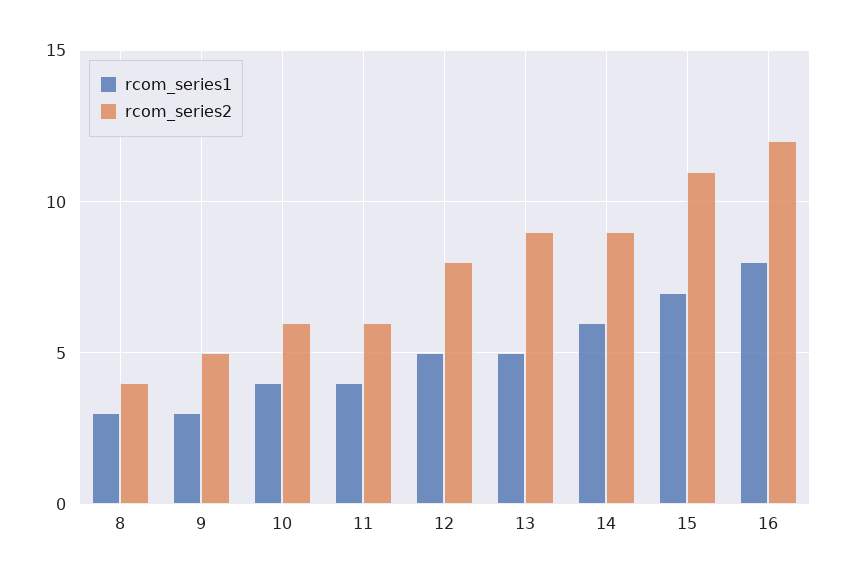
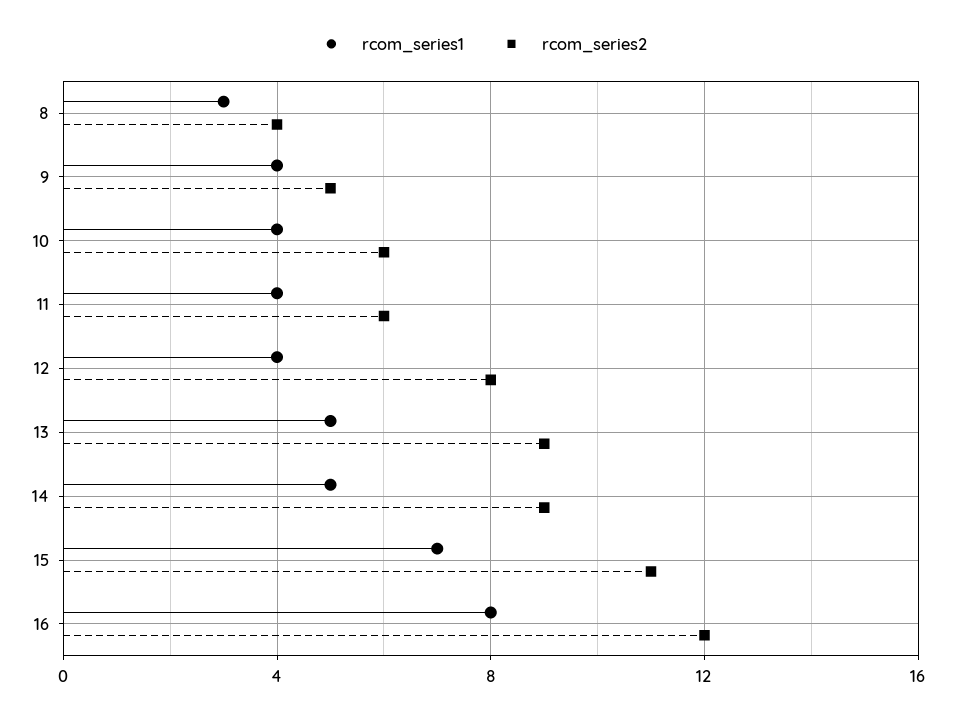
  {
    "rcom_series1": {
      "8": 3,
-     "9": 3,
+     "9": 4,
      "10": 4,
      "11": 4,
-     "12": 5,
+     "12": 4,
      "13": 5,
-     "14": 6,
+     "14": 5,
      "15": 7,
      "16": 8
    },
    "rcom_series2": {
      "8": 4,
      "9": 5,
      "10": 6,
      "11": 6,
      "12": 8,
      "13": 9,
      "14": 9,
      "15": 11,
      "16": 12
    }
  }

